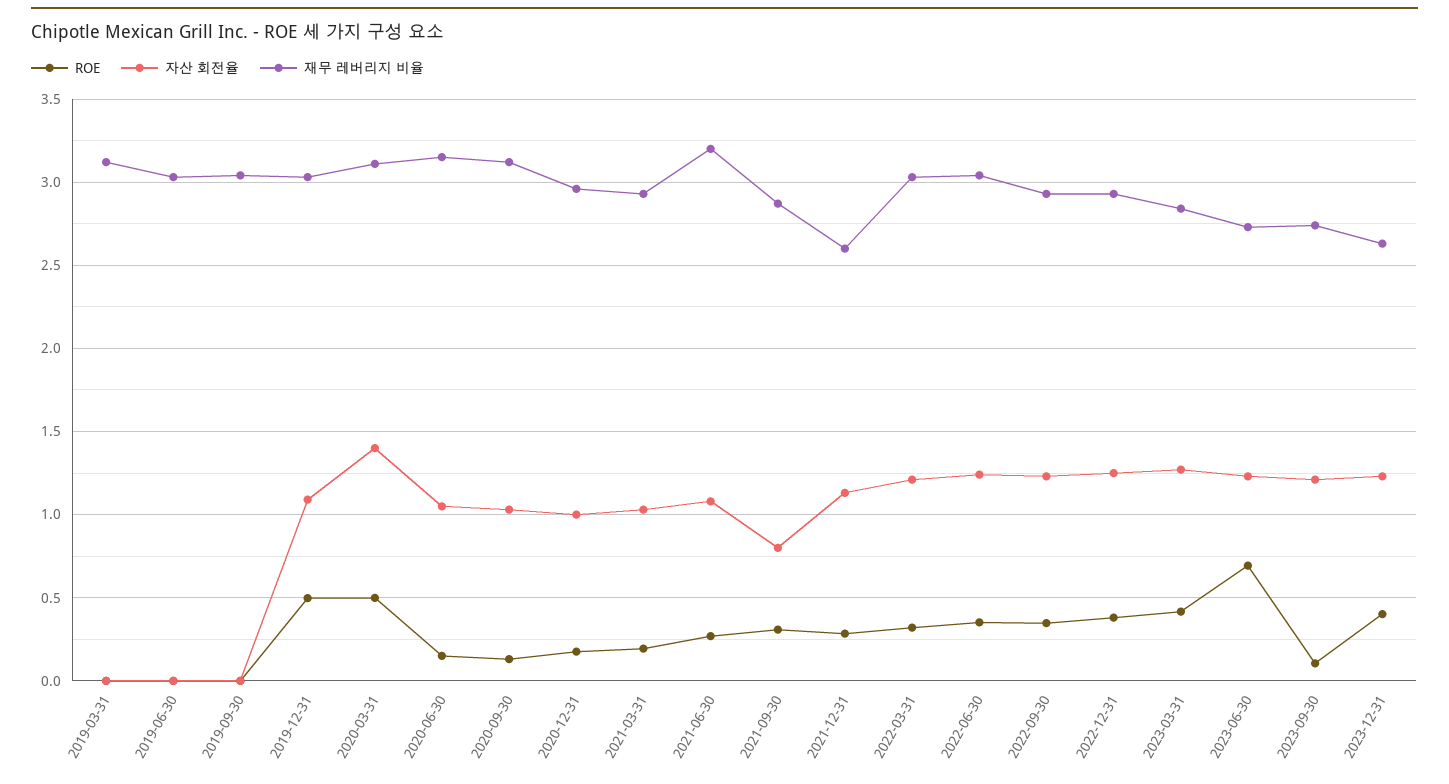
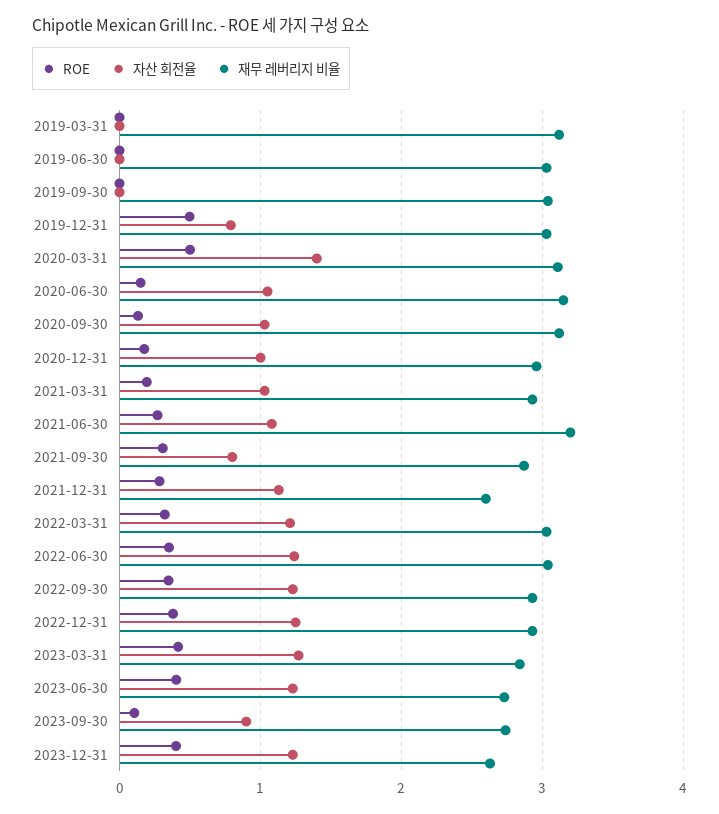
  {
    "ROE": {
      "2019-03-31": 0,
      "2019-06-30": 0,
      "2019-09-30": 0,
      "2019-12-31": 0.5,
      "2020-03-31": 0.5,
      "2020-06-30": 0.15,
      "2020-09-30": 0.15,
      "2020-12-31": 0.2,
      "2021-03-31": 0.2,
      "2021-06-30": 0.25,
      "2021-09-30": 0.3,
      "2021-12-31": 0.3,
      "2022-03-31": 0.3,
      "2022-06-30": 0.35,
      "2022-09-30": 0.35,
      "2022-12-31": 0.4,
      "2023-03-31": 0.4,
-     "2023-06-30": 0.7,
+     "2023-06-30": 0.4,
      "2023-09-30": 0.1,
      "2023-12-31": 0.4
    },
    "자산 회전율": {
      "2019-03-31": 0,
      "2019-06-30": 0,
      "2019-09-30": 0,
-     "2019-12-31": 1.1,
+     "2019-12-31": 0.8,
      "2020-03-31": 1.4,
      "2020-06-30": 1.05,
      "2020-09-30": 1.05,
      "2020-12-31": 1,
      "2021-03-31": 1.05,
      "2021-06-30": 1.1,
      "2021-09-30": 0.8,
      "2021-12-31": 1.15,
      "2022-03-31": 1.2,
      "2022-06-30": 1.25,
      "2022-09-30": 1.25,
      "2022-12-31": 1.25,
      "2023-03-31": 1.25,
      "2023-06-30": 1.25,
-     "2023-09-30": 1.2,
+     "2023-09-30": 0.9,
      "2023-12-31": 1.25
    },
    "재무 레버리지 비율": {
      "2019-03-31": 3.1,
      "2019-06-30": 3.05,
      "2019-09-30": 3.05,
      "2019-12-31": 3.05,
      "2020-03-31": 3.1,
      "2020-06-30": 3.15,
      "2020-09-30": 3.1,
      "2020-12-31": 2.95,
      "2021-03-31": 2.95,
      "2021-06-30": 3.2,
      "2021-09-30": 2.85,
      "2021-12-31": 2.6,
      "2022-03-31": 3.05,
      "2022-06-30": 3.05,
      "2022-09-30": 2.95,
      "2022-12-31": 2.95,
      "2023-03-31": 2.85,
      "2023-06-30": 2.75,
      "2023-09-30": 2.75,
      "2023-12-31": 2.65
    }
  }

